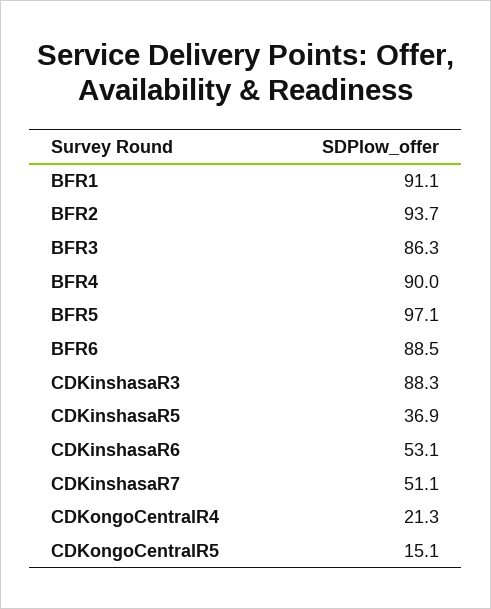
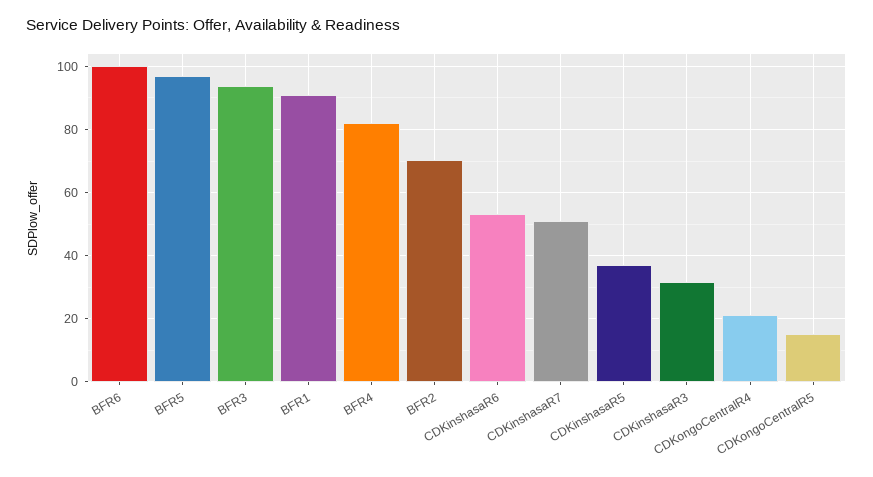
  {
    "BFR1": 91.1,
-   "BFR2": 93.7,
+   "BFR2": 70,
-   "BFR3": 86.3,
+   "BFR3": 94,
-   "BFR4": 90,
+   "BFR4": 82,
    "BFR5": 97.1,
-   "BFR6": 88.5,
+   "BFR6": 100,
-   "CDKinshasaR3": 88.3,
+   "CDKinshasaR3": 32,
    "CDKinshasaR5": 36.9,
    "CDKinshasaR6": 53.1,
    "CDKinshasaR7": 51.1,
    "CDKongoCentralR4": 21.3,
    "CDKongoCentralR5": 15.1
  }

